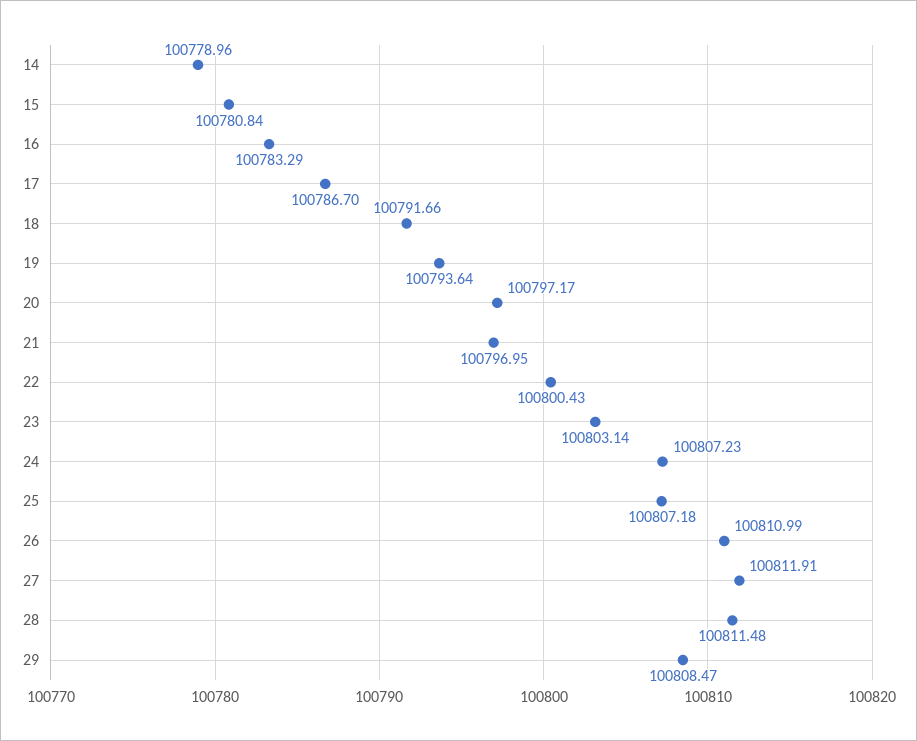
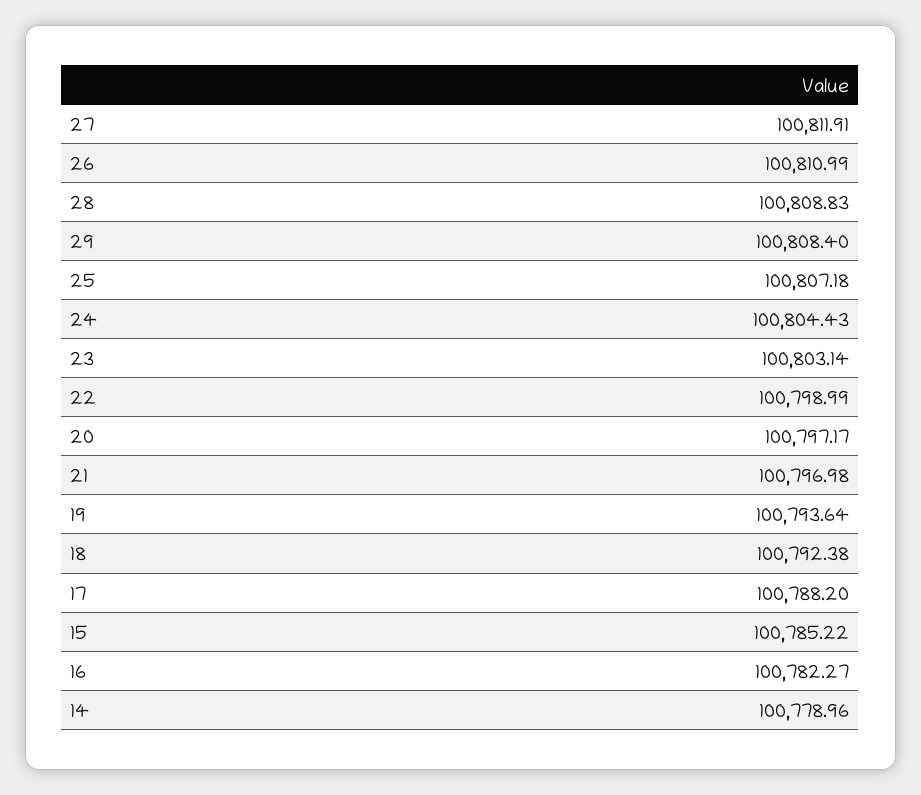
  {
    "14": 100778.96,
-   "15": 100780.84,
+   "15": 100785.22,
-   "16": 100783.29,
+   "16": 100782.27,
-   "17": 100786.7,
+   "17": 100788.2,
-   "18": 100791.66,
+   "18": 100792.38,
    "19": 100793.64,
    "20": 100797.17,
-   "21": 100796.95,
+   "21": 100796.98,
-   "22": 100800.43,
+   "22": 100798.99,
    "23": 100803.14,
-   "24": 100807.23,
+   "24": 100804.43,
    "25": 100807.18,
    "26": 100810.99,
    "27": 100811.91,
-   "28": 100811.48,
+   "28": 100808.83,
-   "29": 100808.47
+   "29": 100808.4
  }

